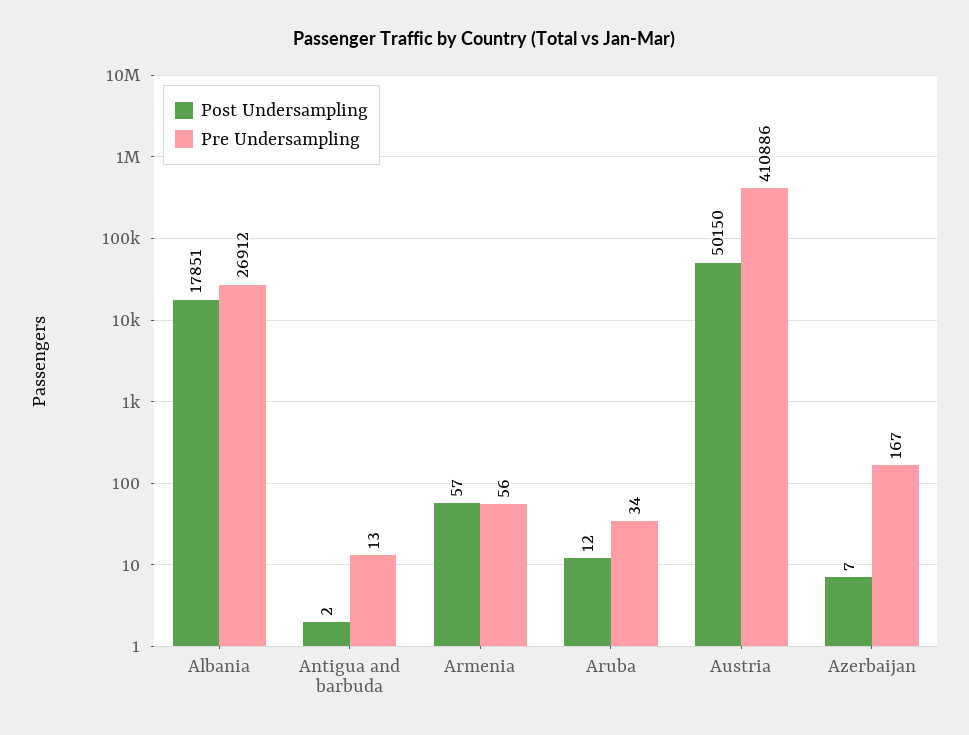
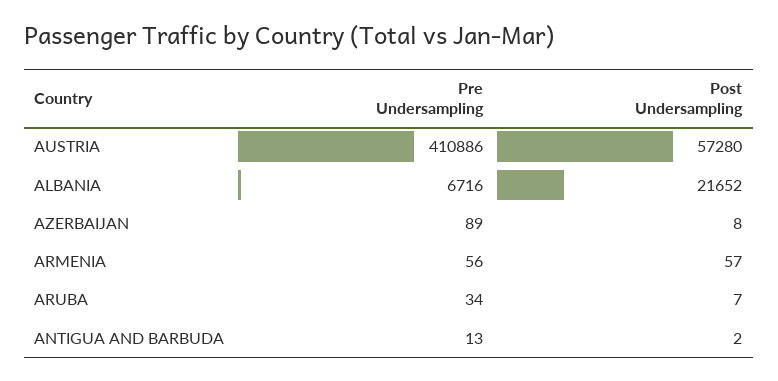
  {
    "Post Undersampling": {
-     "Albania": 17851,
+     "Albania": 21652,
      "Antigua and barbuda": 2,
      "Armenia": 57,
-     "Aruba": 12,
+     "Aruba": 7,
-     "Austria": 50150,
+     "Austria": 57280,
-     "Azerbaijan": 7
+     "Azerbaijan": 8
    },
    "Pre Undersampling": {
-     "Albania": 26912,
+     "Albania": 6716,
      "Antigua and barbuda": 13,
      "Armenia": 56,
      "Aruba": 34,
      "Austria": 410886,
-     "Azerbaijan": 167
+     "Azerbaijan": 89
    }
  }

